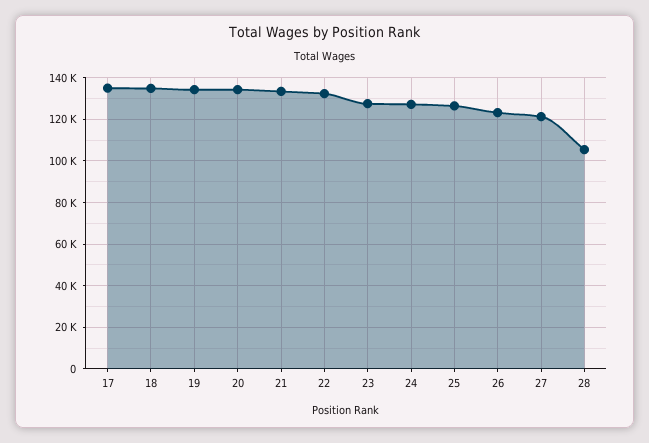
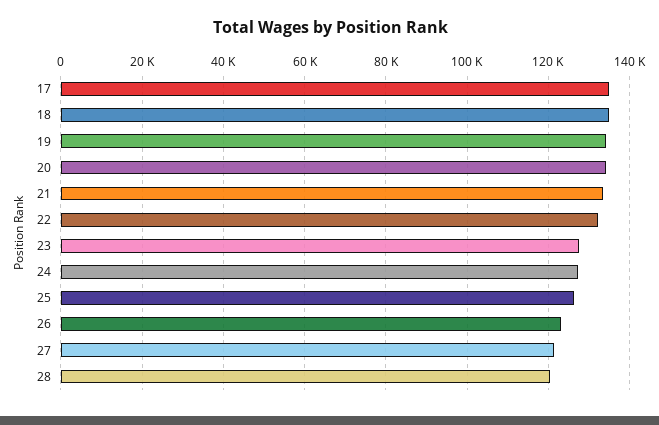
  {
    "17": 134000,
    "18": 134000,
    "19": 134000,
    "20": 134000,
    "21": 134000,
    "22": 132000,
    "23": 128000,
    "24": 128000,
    "25": 126000,
    "26": 124000,
    "27": 122000,
-   "28": 105000
+   "28": 120000
  }

